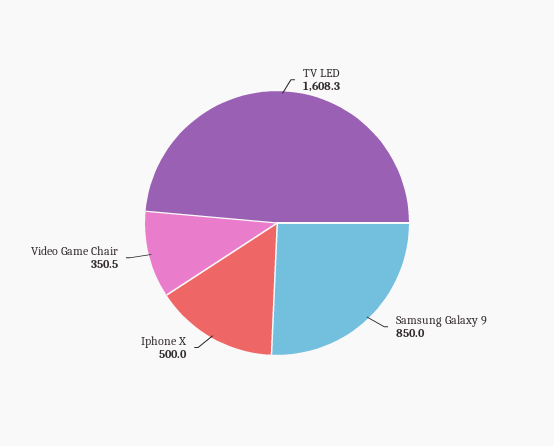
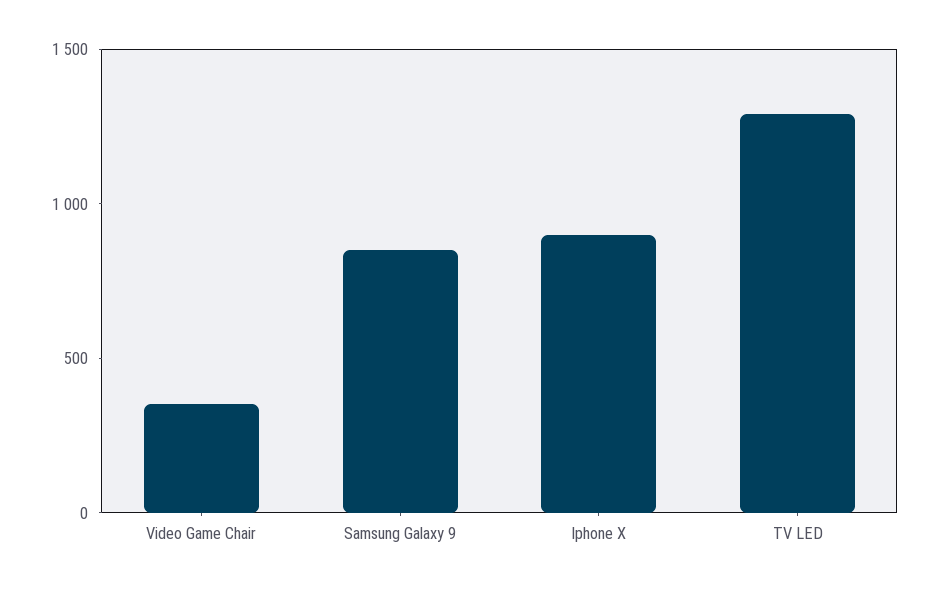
  {
-   "TV LED": 1608.3,
+   "TV LED": 1300,
    "Samsung Galaxy 9": 850,
-   "Iphone X": 500,
+   "Iphone X": 900,
    "Video Game Chair": 350.5
  }

